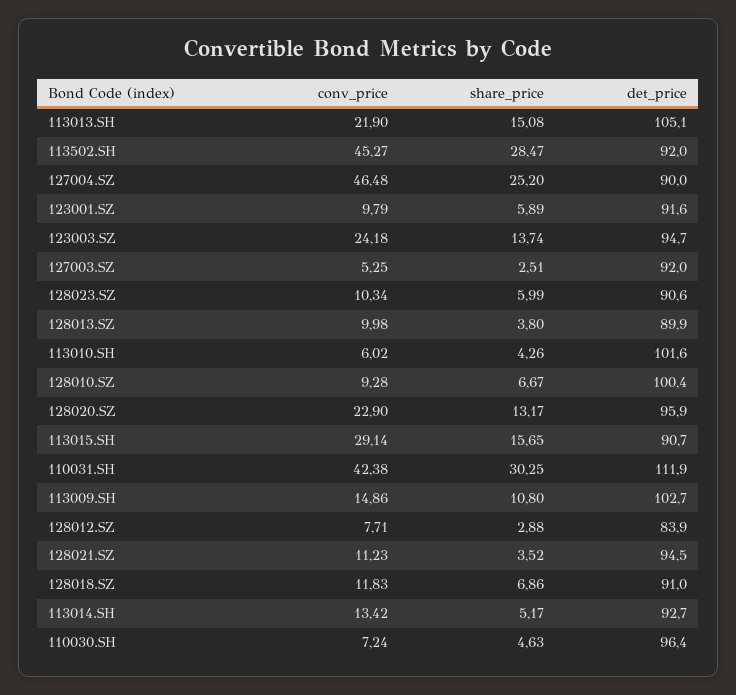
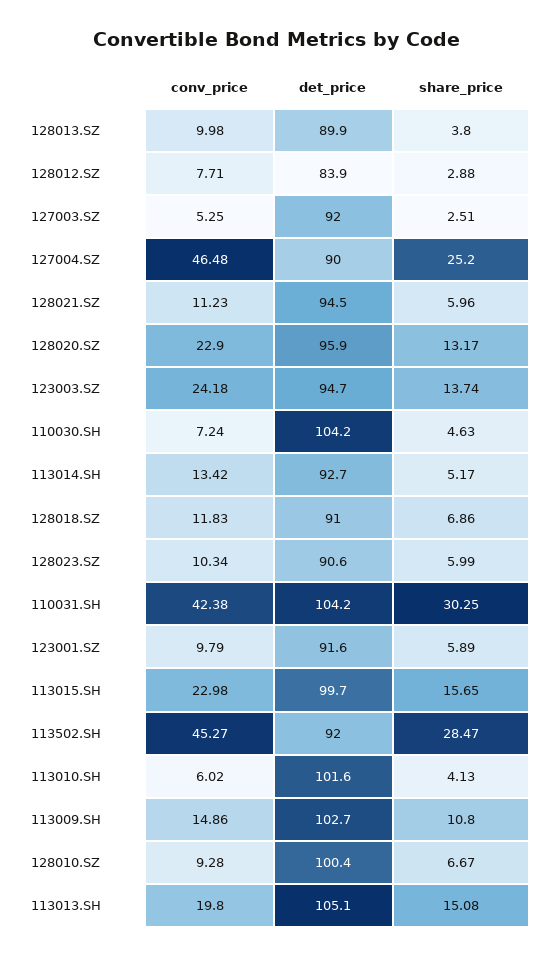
  {
    "conv_price": {
-     "113013.SH": 21.9,
+     "113013.SH": 19.8,
      "113502.SH": 45.27,
      "127004.SZ": 46.48,
      "123001.SZ": 9.79,
      "123003.SZ": 24.18,
      "127003.SZ": 5.25,
      "128023.SZ": 10.34,
      "128013.SZ": 9.98,
      "113010.SH": 6.02,
      "128010.SZ": 9.28,
      "128020.SZ": 22.9,
-     "113015.SH": 29.14,
+     "113015.SH": 22.98,
      "110031.SH": 42.38,
      "113009.SH": 14.86,
      "128012.SZ": 7.71,
      "128021.SZ": 11.23,
      "128018.SZ": 11.83,
      "113014.SH": 13.42,
      "110030.SH": 7.24
    },
    "share_price": {
      "113013.SH": 15.08,
      "113502.SH": 28.47,
      "127004.SZ": 25.2,
      "123001.SZ": 5.89,
      "123003.SZ": 13.74,
      "127003.SZ": 2.51,
      "128023.SZ": 5.99,
      "128013.SZ": 3.8,
-     "113010.SH": 4.26,
+     "113010.SH": 4.13,
      "128010.SZ": 6.67,
      "128020.SZ": 13.17,
      "113015.SH": 15.65,
      "110031.SH": 30.25,
      "113009.SH": 10.8,
      "128012.SZ": 2.88,
-     "128021.SZ": 3.52,
+     "128021.SZ": 5.96,
      "128018.SZ": 6.86,
      "113014.SH": 5.17,
      "110030.SH": 4.63
    },
    "det_price": {
      "113013.SH": 105.1,
      "113502.SH": 92,
      "127004.SZ": 90,
      "123001.SZ": 91.6,
      "123003.SZ": 94.7,
      "127003.SZ": 92,
      "128023.SZ": 90.6,
      "128013.SZ": 89.9,
      "113010.SH": 101.6,
      "128010.SZ": 100.4,
      "128020.SZ": 95.9,
-     "113015.SH": 90.7,
+     "113015.SH": 99.7,
-     "110031.SH": 111.9,
+     "110031.SH": 104.2,
      "113009.SH": 102.7,
      "128012.SZ": 83.9,
      "128021.SZ": 94.5,
      "128018.SZ": 91,
      "113014.SH": 92.7,
-     "110030.SH": 96.4
+     "110030.SH": 104.2
    }
  }

